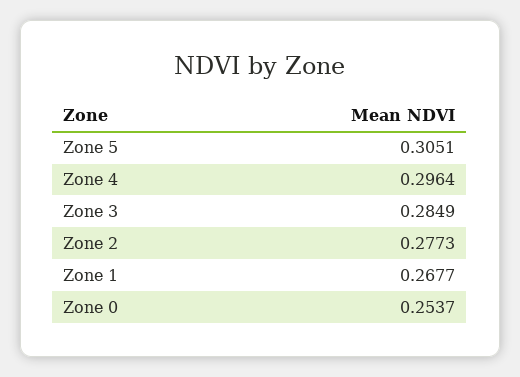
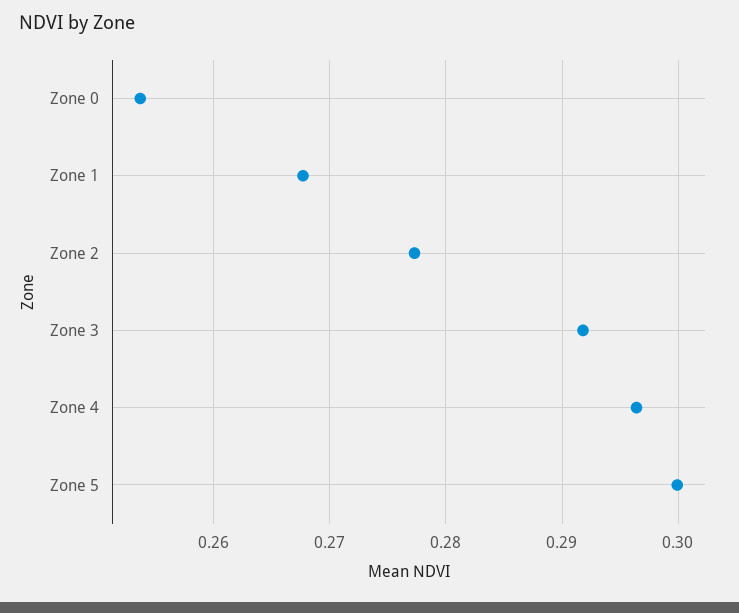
  {
-   "Zone 5": 0.3051,
+   "Zone 5": 0.3,
    "Zone 4": 0.2964,
-   "Zone 3": 0.2849,
+   "Zone 3": 0.292,
    "Zone 2": 0.2773,
    "Zone 1": 0.2677,
    "Zone 0": 0.2537
  }

